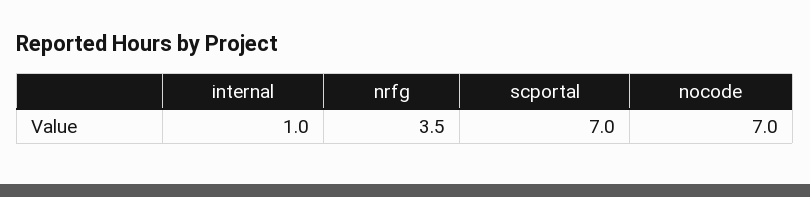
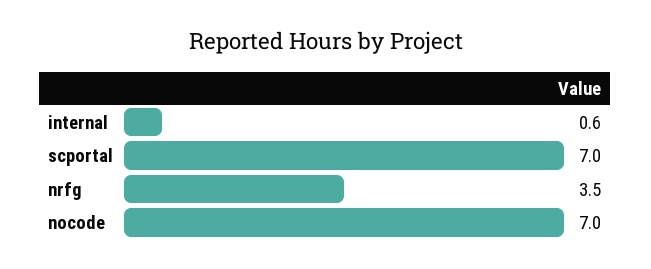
  {
-   "internal": 1,
+   "internal": 0.6,
    "nrfg": 3.5,
    "scportal": 7,
    "nocode": 7
  }

